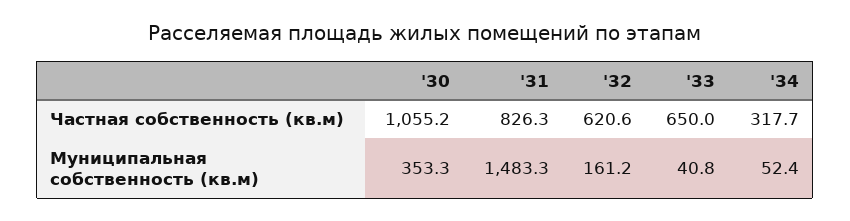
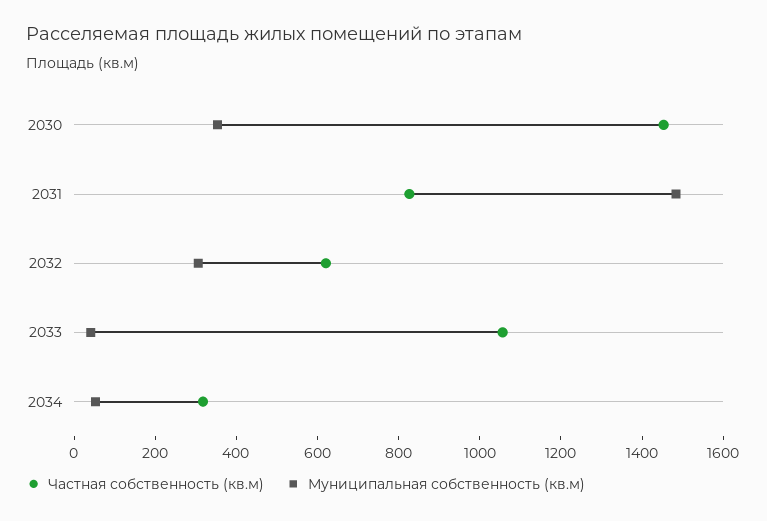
  {
    "Частная собственность (кв.м)": {
-     "'30": 1055.2,
+     "'30": 1450,
      "'31": 826.3,
      "'32": 620.6,
-     "'33": 650,
+     "'33": 1050,
      "'34": 317.7
    },
    "Муниципальная собственность (кв.м)": {
      "'30": 353.3,
      "'31": 1483.3,
-     "'32": 161.2,
+     "'32": 300,
      "'33": 40.8,
      "'34": 52.4
    }
  }

